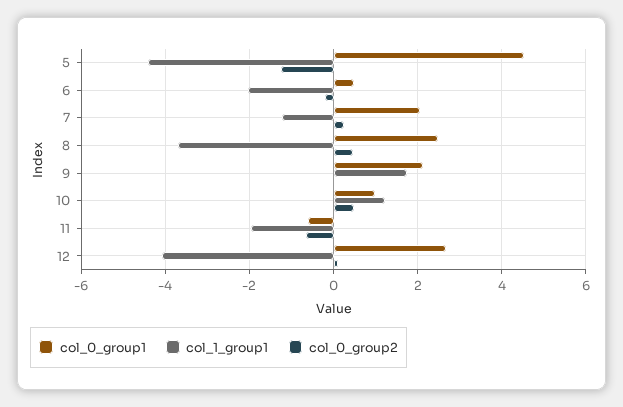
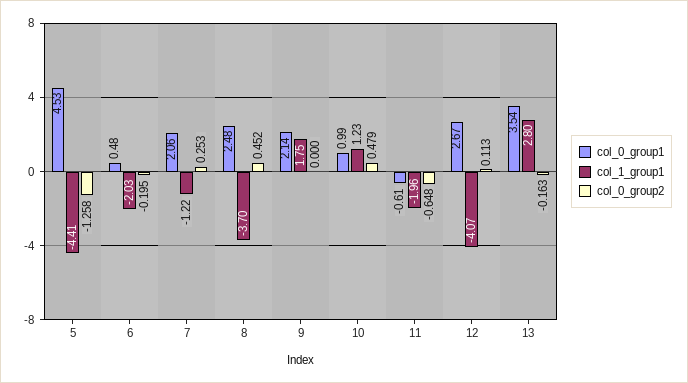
  {
    "col_0_group1": {
      "5": 4.53,
      "6": 0.48,
      "7": 2.06,
      "8": 2.48,
      "9": 2.14,
      "10": 0.99,
      "11": -0.61,
-     "12": 2.67
+     "12": 2.67,
+     "13": 3.54
    },
    "col_1_group1": {
      "5": -4.41,
      "6": -2.03,
      "7": -1.22,
      "8": -3.7,
      "9": 1.75,
      "10": 1.23,
      "11": -1.96,
-     "12": -4.07
+     "12": -4.07,
+     "13": 2.8
    },
    "col_0_group2": {
      "5": -1.258,
      "6": -0.195,
      "7": 0.253,
      "8": 0.452,
      "9": 0,
      "10": 0.479,
      "11": -0.648,
-     "12": 0.113
+     "12": 0.113,
+     "13": -0.163
    }
  }

